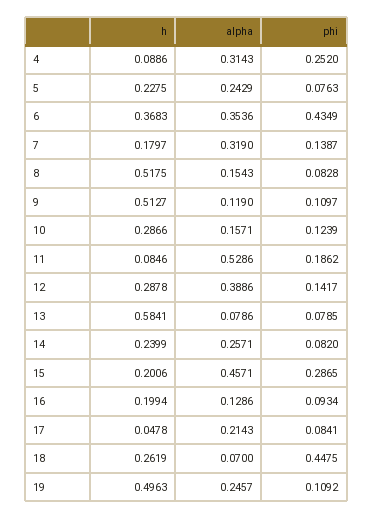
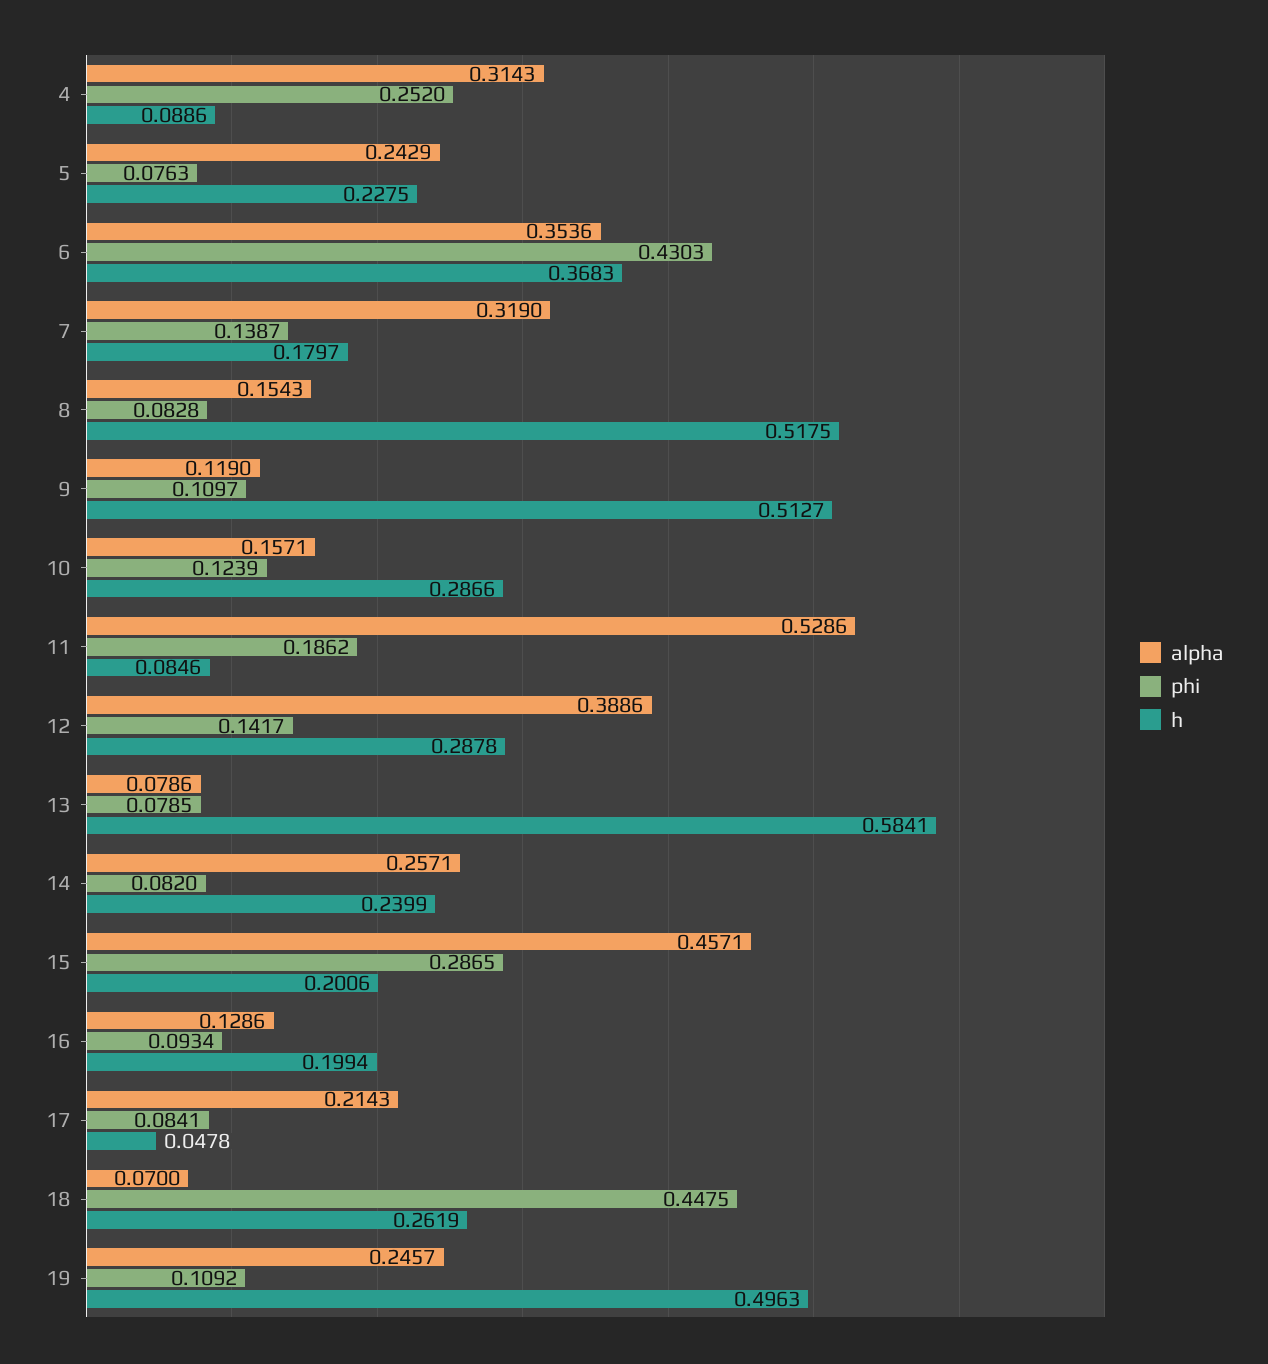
  {
    "h": {
      "4": 0.0886,
      "5": 0.2275,
      "6": 0.3683,
      "7": 0.1797,
      "8": 0.5175,
      "9": 0.5127,
      "10": 0.2866,
      "11": 0.0846,
      "12": 0.2878,
      "13": 0.5841,
      "14": 0.2399,
      "15": 0.2006,
      "16": 0.1994,
      "17": 0.0478,
      "18": 0.2619,
      "19": 0.4963
    },
    "alpha": {
      "4": 0.3143,
      "5": 0.2429,
      "6": 0.3536,
      "7": 0.319,
      "8": 0.1543,
      "9": 0.119,
      "10": 0.1571,
      "11": 0.5286,
      "12": 0.3886,
      "13": 0.0786,
      "14": 0.2571,
      "15": 0.4571,
      "16": 0.1286,
      "17": 0.2143,
      "18": 0.07,
      "19": 0.2457
    },
    "phi": {
      "4": 0.252,
      "5": 0.0763,
-     "6": 0.4349,
+     "6": 0.4303,
      "7": 0.1387,
      "8": 0.0828,
      "9": 0.1097,
      "10": 0.1239,
      "11": 0.1862,
      "12": 0.1417,
      "13": 0.0785,
      "14": 0.082,
      "15": 0.2865,
      "16": 0.0934,
      "17": 0.0841,
      "18": 0.4475,
      "19": 0.1092
    }
  }

